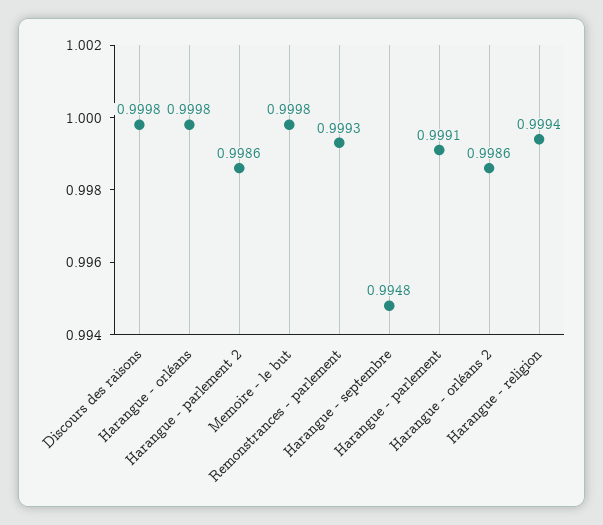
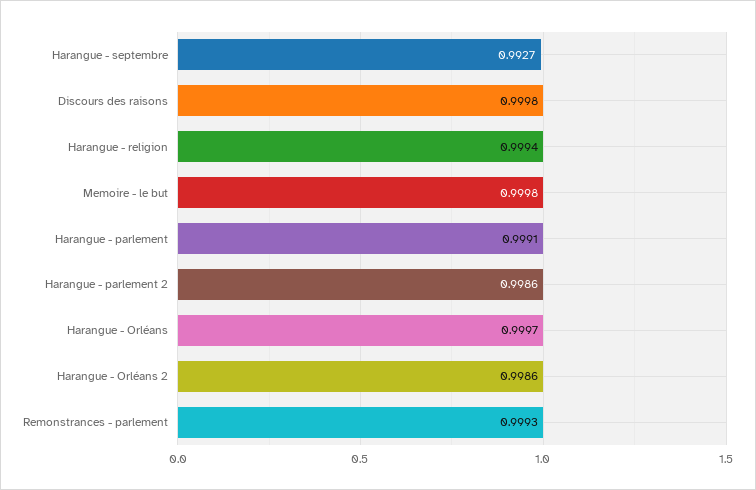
  {
    "Discours des raisons": 0.9998,
-   "Harangue - orléans": 0.9998,
+   "Harangue - orléans": 0.9997,
    "Harangue - parlement 2": 0.9986,
    "Memoire - le but": 0.9998,
    "Remonstrances - parlement": 0.9993,
-   "Harangue - septembre": 0.9948,
+   "Harangue - septembre": 0.9927,
    "Harangue - parlement": 0.9991,
    "Harangue - orléans 2": 0.9986,
    "Harangue - religion": 0.9994
  }

